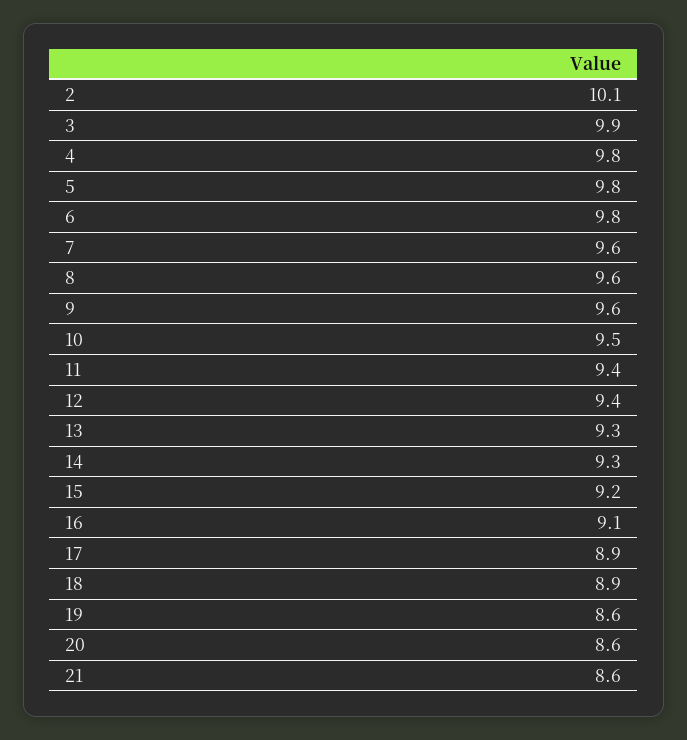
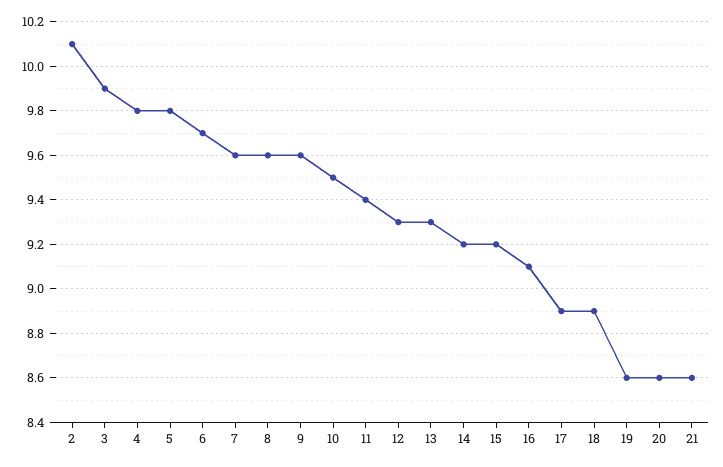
  {
    "2": 10.1,
    "3": 9.9,
    "4": 9.8,
    "5": 9.8,
-   "6": 9.8,
+   "6": 9.7,
    "7": 9.6,
    "8": 9.6,
    "9": 9.6,
    "10": 9.5,
    "11": 9.4,
-   "12": 9.4,
+   "12": 9.3,
    "13": 9.3,
-   "14": 9.3,
+   "14": 9.2,
    "15": 9.2,
    "16": 9.1,
    "17": 8.9,
    "18": 8.9,
    "19": 8.6,
    "20": 8.6,
    "21": 8.6
  }

